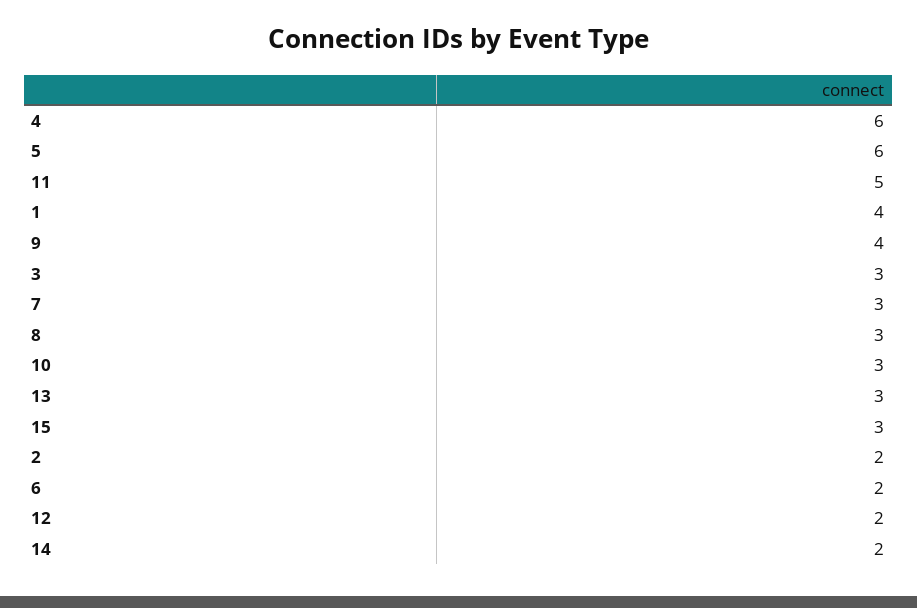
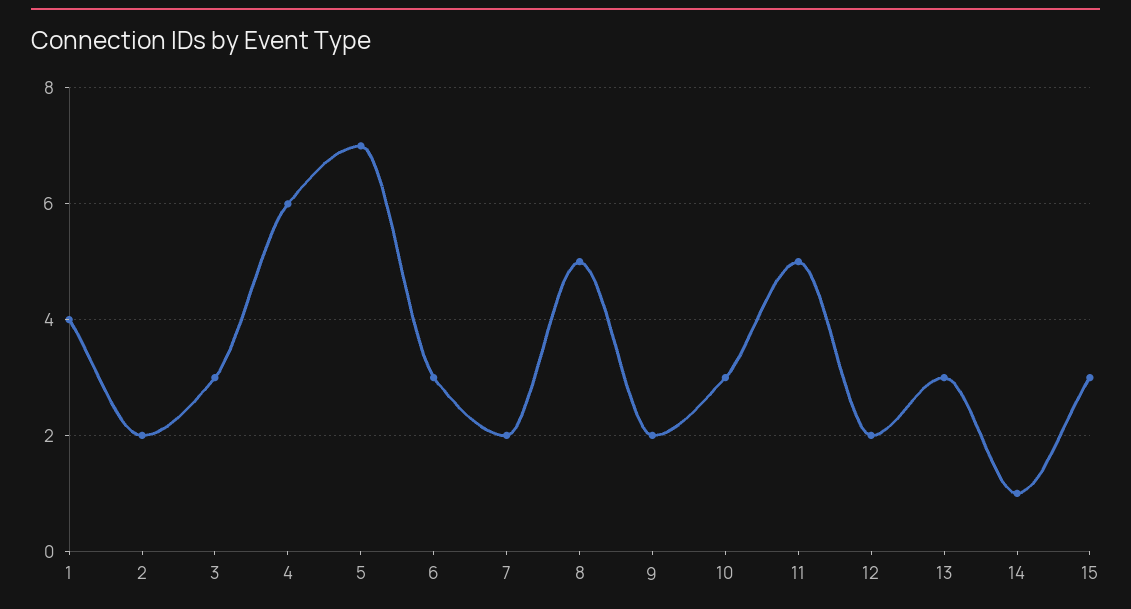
  {
    "4": 6,
-   "5": 6,
+   "5": 7,
    "11": 5,
    "1": 4,
-   "9": 4,
+   "9": 2,
    "3": 3,
-   "7": 3,
+   "7": 2,
-   "8": 3,
+   "8": 5,
    "10": 3,
    "13": 3,
    "15": 3,
    "2": 2,
-   "6": 2,
+   "6": 3,
    "12": 2,
-   "14": 2
+   "14": 1
  }

